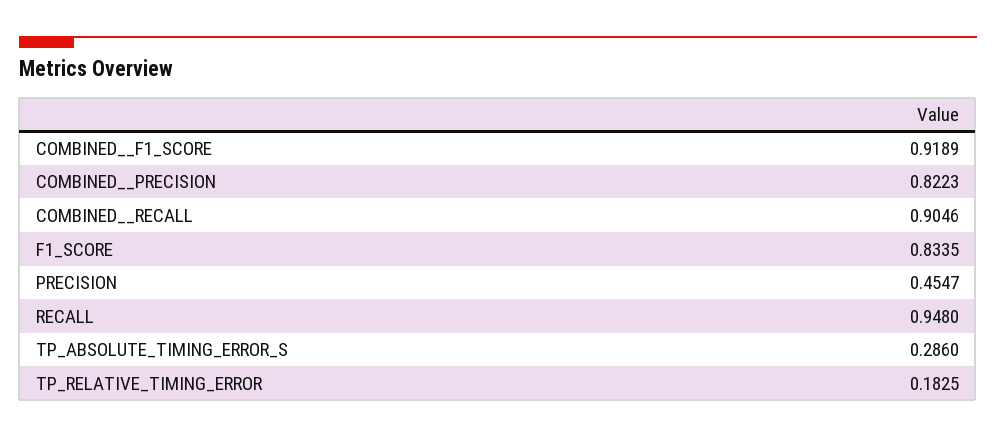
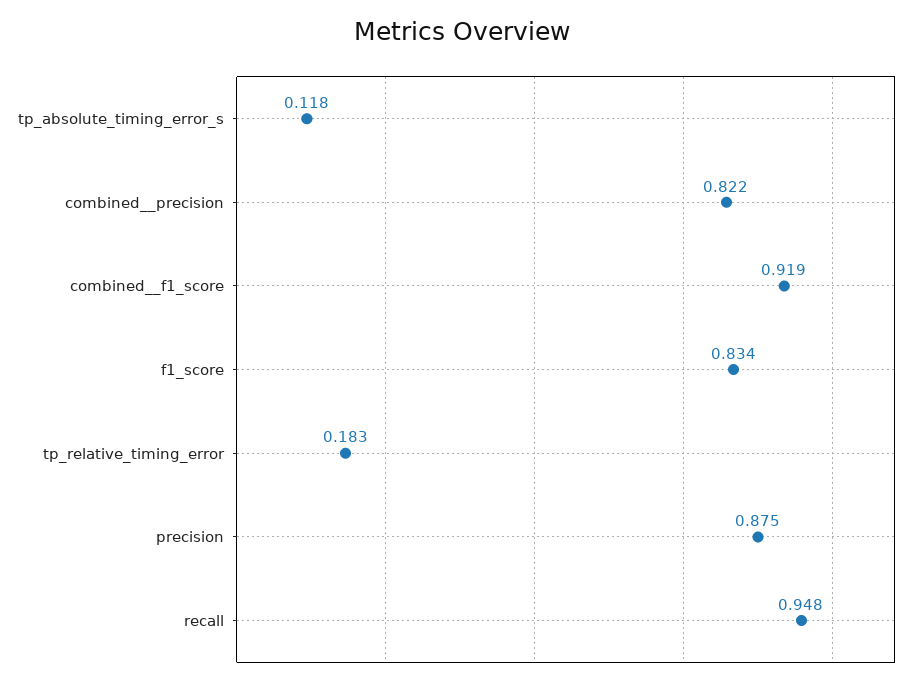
  {
    "COMBINED__F1_SCORE": 0.9189,
    "COMBINED__PRECISION": 0.8223,
-   "COMBINED__RECALL": 0.9046,
    "F1_SCORE": 0.8335,
-   "PRECISION": 0.4547,
+   "PRECISION": 0.875,
    "RECALL": 0.948,
-   "TP_ABSOLUTE_TIMING_ERROR_S": 0.286,
+   "TP_ABSOLUTE_TIMING_ERROR_S": 0.118,
    "TP_RELATIVE_TIMING_ERROR": 0.1825
  }

